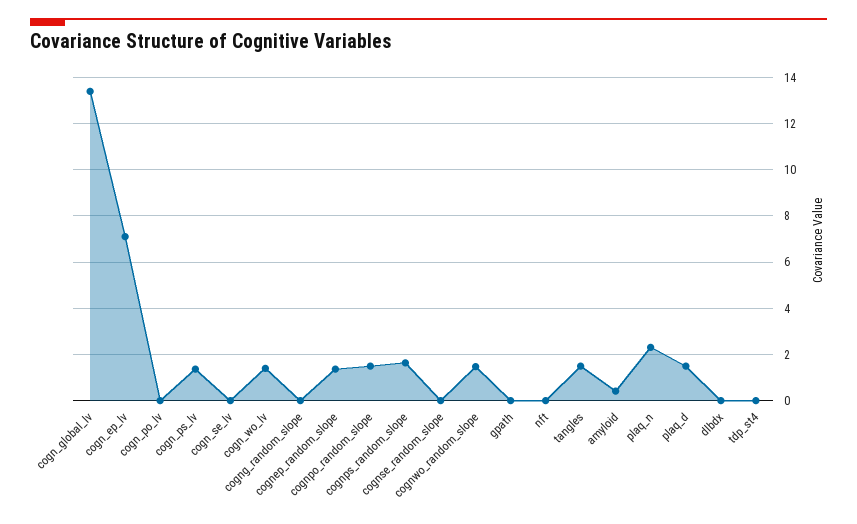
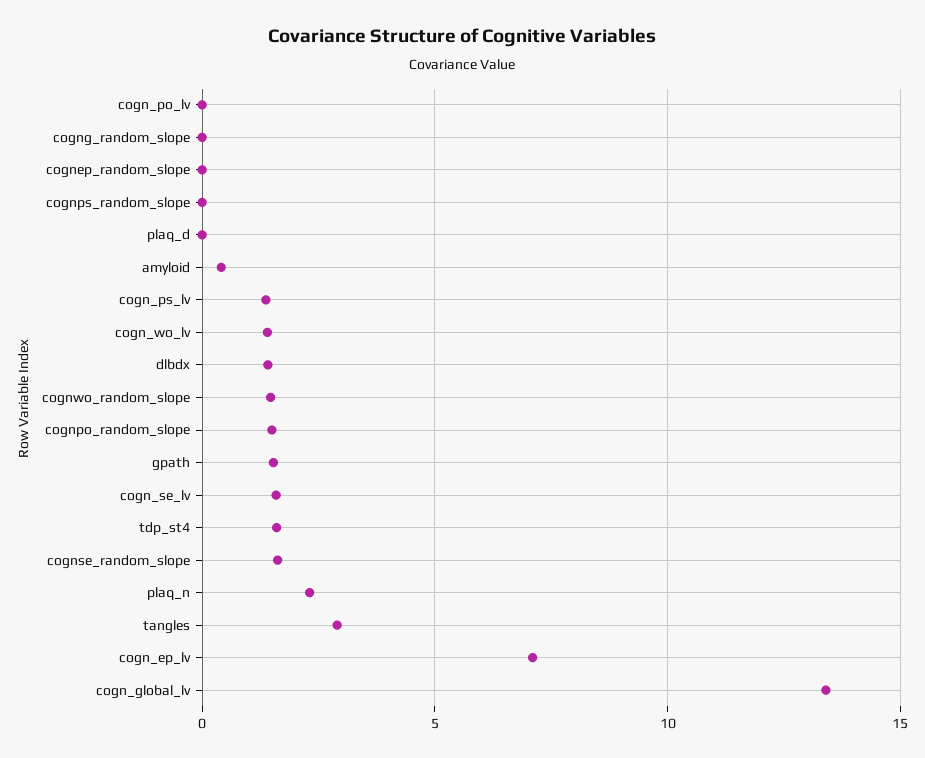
  {
    "cogn_global_lv": 13.5,
    "cogn_ep_lv": 7,
    "cogn_po_lv": 0,
    "cogn_ps_lv": 1.5,
-   "cogn_se_lv": 0,
+   "cogn_se_lv": 1.5,
    "cogn_wo_lv": 1.5,
    "cogng_random_slope": 0,
-   "cognep_random_slope": 1.5,
+   "cognep_random_slope": 0,
    "cognpo_random_slope": 1.5,
-   "cognps_random_slope": 1.5,
+   "cognps_random_slope": 0,
-   "cognse_random_slope": 0,
+   "cognse_random_slope": 1.5,
    "cognwo_random_slope": 1.5,
-   "gpath": 0,
+   "gpath": 1.5,
-   "nft": 0,
-   "tangles": 1.5,
+   "tangles": 3,
    "amyloid": 0.5,
    "plaq_n": 2.5,
-   "plaq_d": 1.5,
+   "plaq_d": 0,
-   "dlbdx": 0,
+   "dlbdx": 1.5,
-   "tdp_st4": 0
+   "tdp_st4": 1.5
  }

